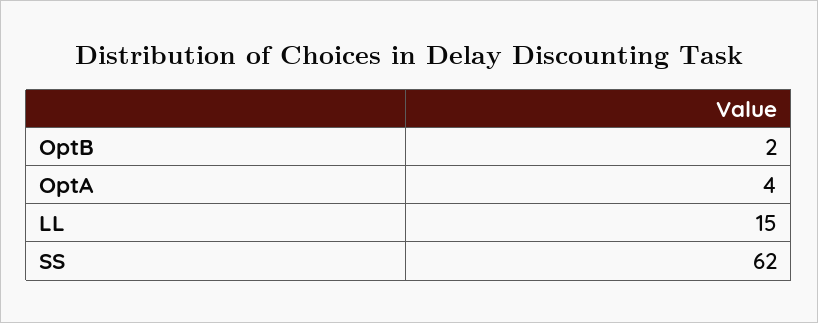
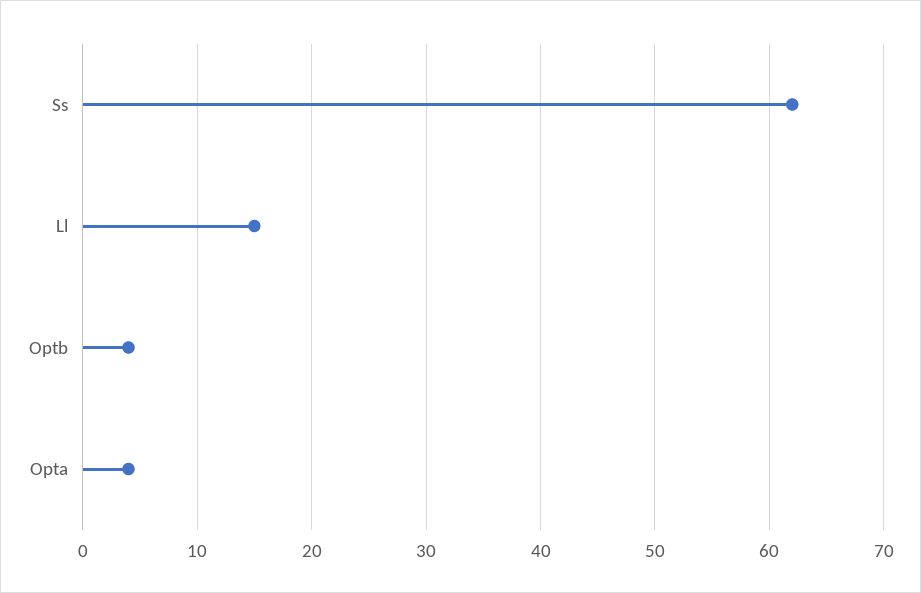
  {
-   "OptB": 2,
+   "OptB": 4,
    "OptA": 4,
    "LL": 15,
    "SS": 62
  }

